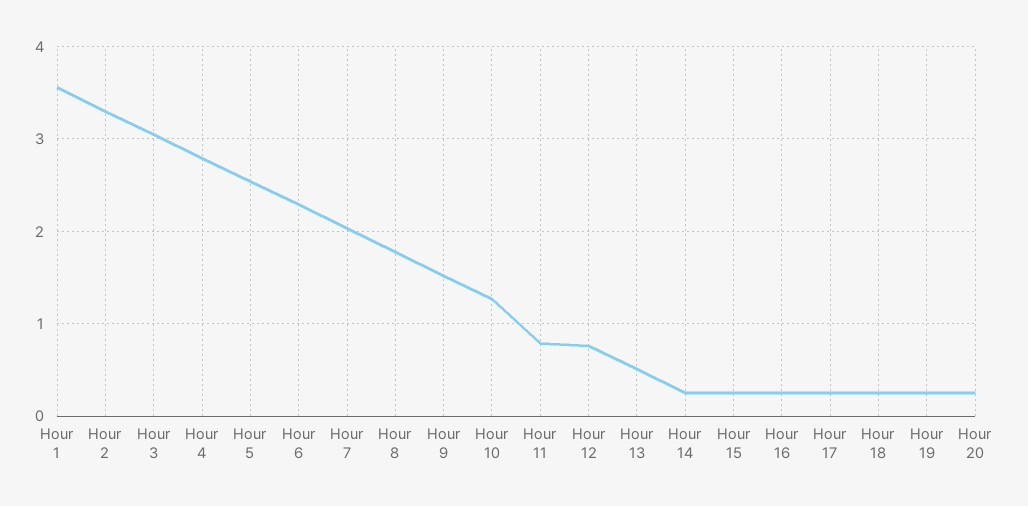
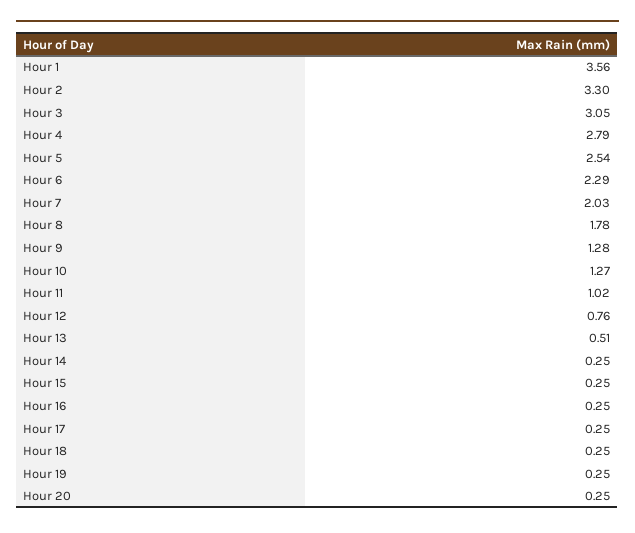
  {
    "Hour 1": 3.56,
    "Hour 2": 3.3,
    "Hour 3": 3.05,
    "Hour 4": 2.79,
    "Hour 5": 2.54,
    "Hour 6": 2.29,
    "Hour 7": 2.03,
    "Hour 8": 1.78,
-   "Hour 9": 1.5,
+   "Hour 9": 1.28,
    "Hour 10": 1.27,
-   "Hour 11": 0.8,
+   "Hour 11": 1.02,
    "Hour 12": 0.76,
    "Hour 13": 0.51,
    "Hour 14": 0.25,
    "Hour 15": 0.25,
    "Hour 16": 0.25,
    "Hour 17": 0.25,
    "Hour 18": 0.25,
    "Hour 19": 0.25,
    "Hour 20": 0.25
  }

